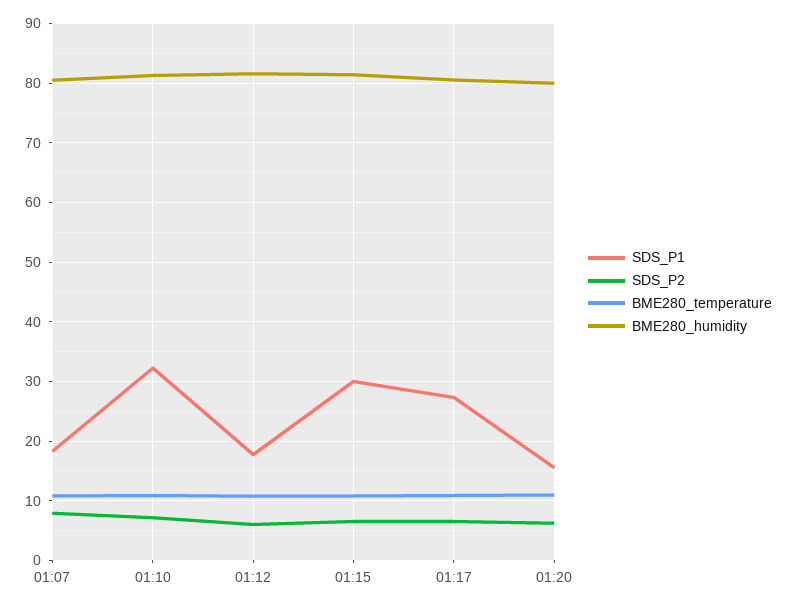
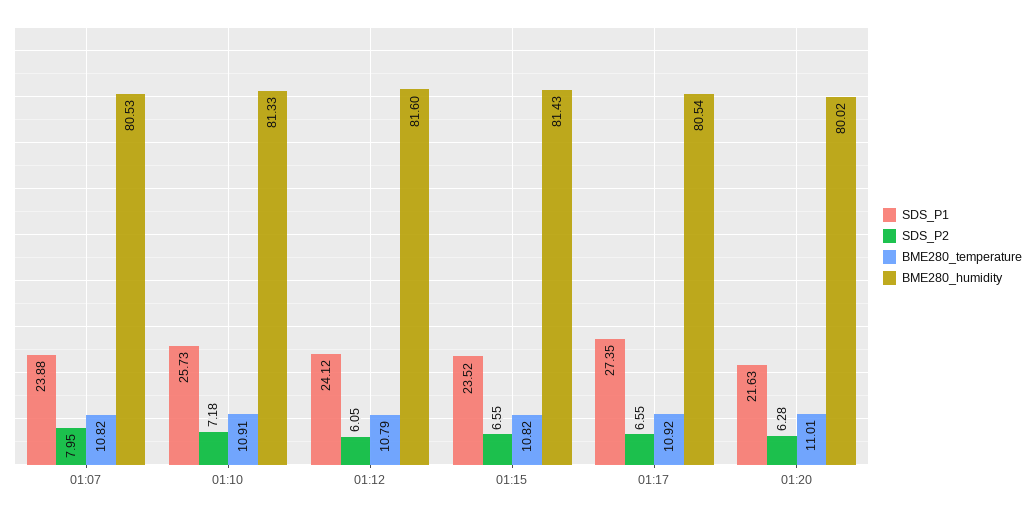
  {
    "SDS_P1": {
-     "01:07": 18,
+     "01:07": 23.88,
-     "01:10": 32,
+     "01:10": 25.73,
-     "01:12": 18,
+     "01:12": 24.12,
-     "01:15": 30,
+     "01:15": 23.52,
      "01:17": 27.35,
-     "01:20": 16
+     "01:20": 21.63
    },
    "SDS_P2": {
      "01:07": 7.95,
      "01:10": 7.18,
      "01:12": 6.05,
      "01:15": 6.55,
      "01:17": 6.55,
      "01:20": 6.28
    },
    "BME280_temperature": {
      "01:07": 10.82,
      "01:10": 10.91,
      "01:12": 10.79,
      "01:15": 10.82,
      "01:17": 10.92,
      "01:20": 11.01
    },
    "BME280_humidity": {
      "01:07": 80.53,
      "01:10": 81.33,
      "01:12": 81.6,
      "01:15": 81.43,
      "01:17": 80.54,
      "01:20": 80.02
    }
  }

